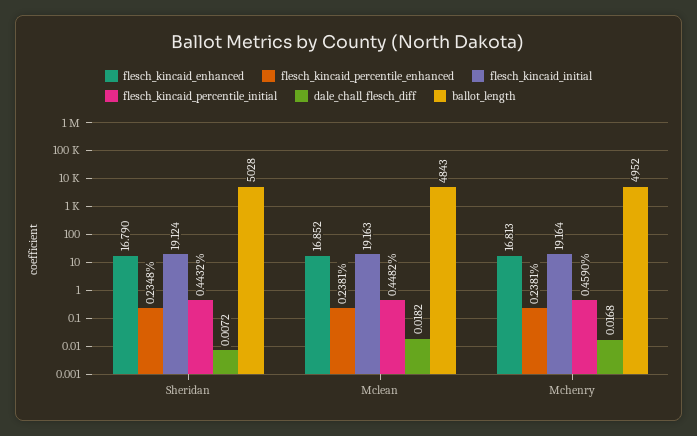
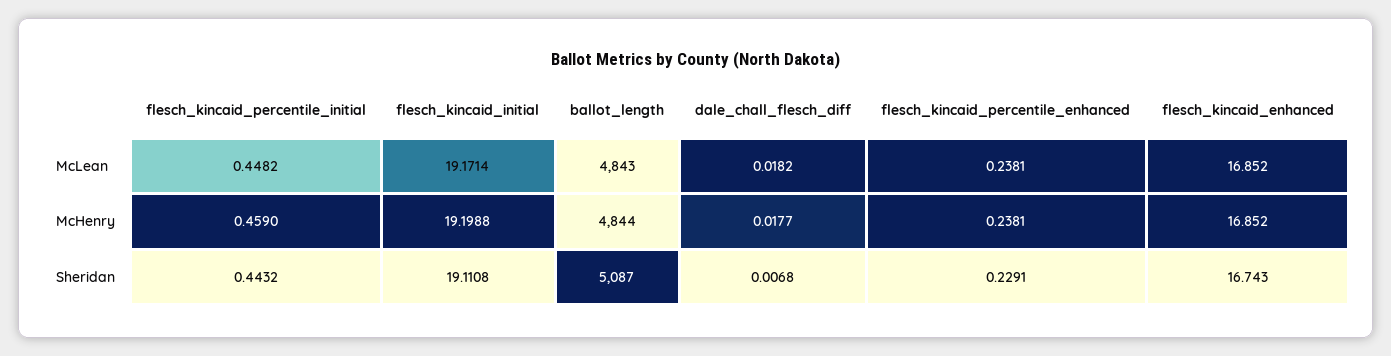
  {
    "flesch_kincaid_enhanced": {
-     "Sheridan": 16.79,
+     "Sheridan": 16.743,
      "Mclean": 16.852,
-     "Mchenry": 16.813
+     "Mchenry": 16.852
    },
    "flesch_kincaid_percentile_enhanced": {
-     "Sheridan": 0.2348,
+     "Sheridan": 0.2291,
      "Mclean": 0.2381,
      "Mchenry": 0.2381
    },
    "flesch_kincaid_initial": {
-     "Sheridan": 19.124,
+     "Sheridan": 19.1108,
-     "Mclean": 19.163,
+     "Mclean": 19.1714,
-     "Mchenry": 19.164
+     "Mchenry": 19.1988
    },
    "flesch_kincaid_percentile_initial": {
      "Sheridan": 0.4432,
      "Mclean": 0.4482,
      "Mchenry": 0.459
    },
    "dale_chall_flesch_diff": {
-     "Sheridan": 0.0072,
+     "Sheridan": 0.0068,
      "Mclean": 0.0182,
-     "Mchenry": 0.0168
+     "Mchenry": 0.0177
    },
    "ballot_length": {
-     "Sheridan": 5028,
+     "Sheridan": 5087,
      "Mclean": 4843,
-     "Mchenry": 4952
+     "Mchenry": 4844
    }
  }

